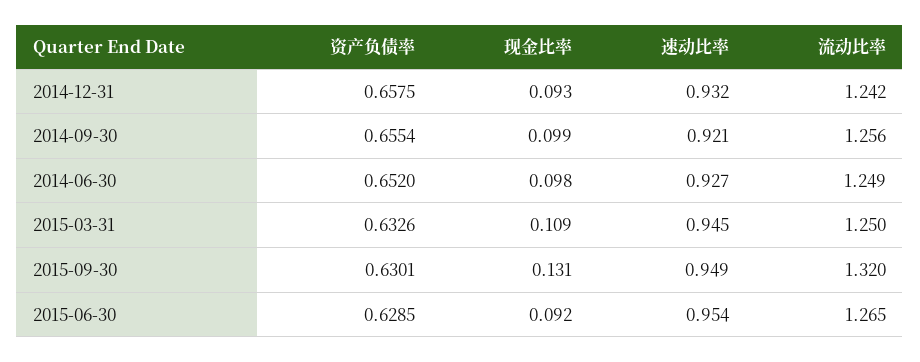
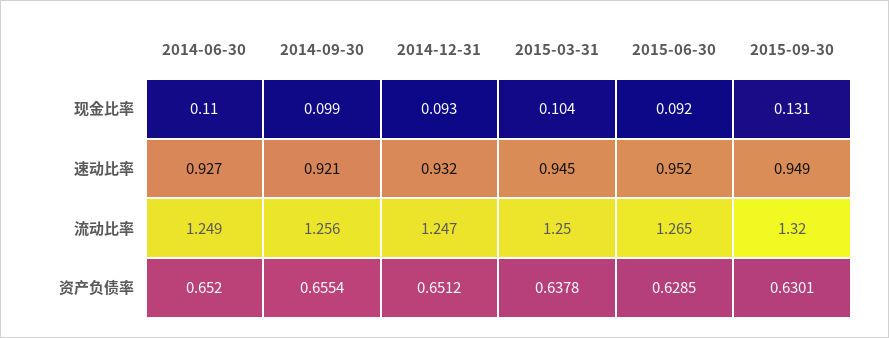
  {
    "资产负债率": {
-     "2014-12-31": 0.6575,
+     "2014-12-31": 0.6512,
      "2014-09-30": 0.6554,
      "2014-06-30": 0.652,
-     "2015-03-31": 0.6326,
+     "2015-03-31": 0.6378,
      "2015-09-30": 0.6301,
      "2015-06-30": 0.6285
    },
    "现金比率": {
      "2014-12-31": 0.093,
      "2014-09-30": 0.099,
-     "2014-06-30": 0.098,
+     "2014-06-30": 0.11,
-     "2015-03-31": 0.109,
+     "2015-03-31": 0.104,
      "2015-09-30": 0.131,
      "2015-06-30": 0.092
    },
    "速动比率": {
      "2014-12-31": 0.932,
      "2014-09-30": 0.921,
      "2014-06-30": 0.927,
      "2015-03-31": 0.945,
      "2015-09-30": 0.949,
-     "2015-06-30": 0.954
+     "2015-06-30": 0.952
    },
    "流动比率": {
-     "2014-12-31": 1.242,
+     "2014-12-31": 1.247,
      "2014-09-30": 1.256,
      "2014-06-30": 1.249,
      "2015-03-31": 1.25,
      "2015-09-30": 1.32,
      "2015-06-30": 1.265
    }
  }

